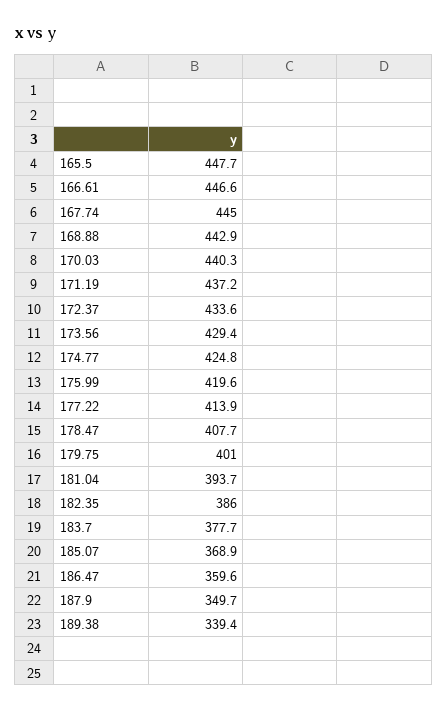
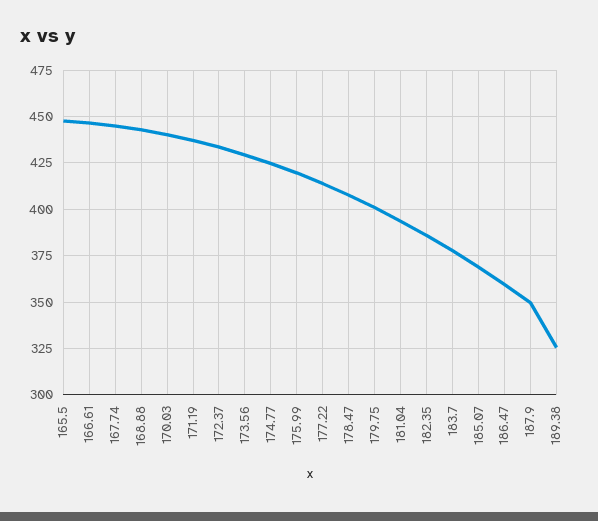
  {
    "165.5": 447.7,
    "166.61": 446.6,
    "167.74": 445,
    "168.88": 442.9,
    "170.03": 440.3,
    "171.19": 437.2,
    "172.37": 433.6,
    "173.56": 429.4,
    "174.77": 424.8,
    "175.99": 419.6,
    "177.22": 413.9,
    "178.47": 407.7,
    "179.75": 401,
    "181.04": 393.7,
    "182.35": 386,
    "183.7": 377.7,
    "185.07": 368.9,
    "186.47": 359.6,
    "187.9": 349.7,
-   "189.38": 339.4
+   "189.38": 325
  }

